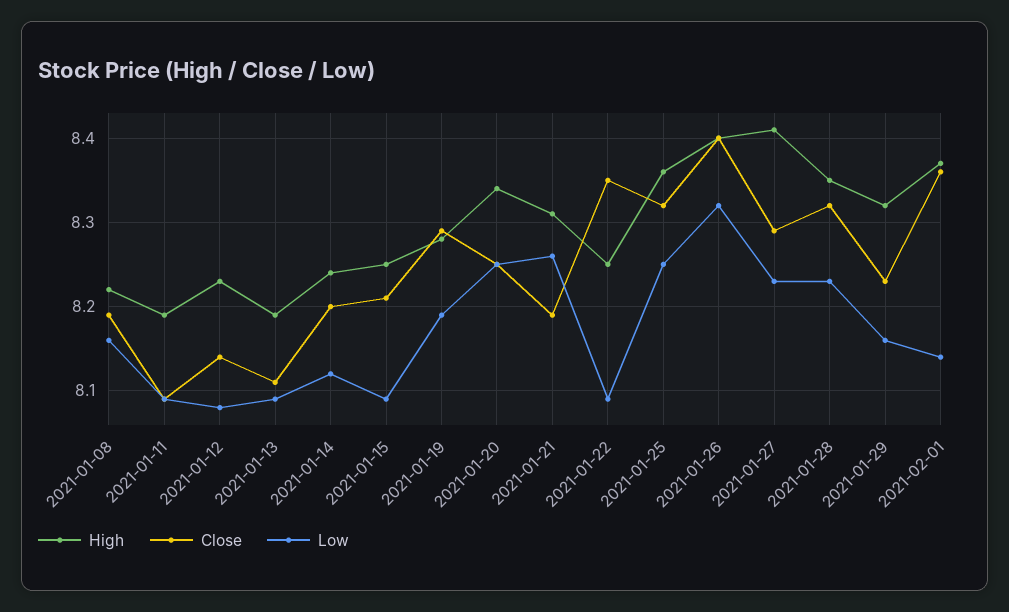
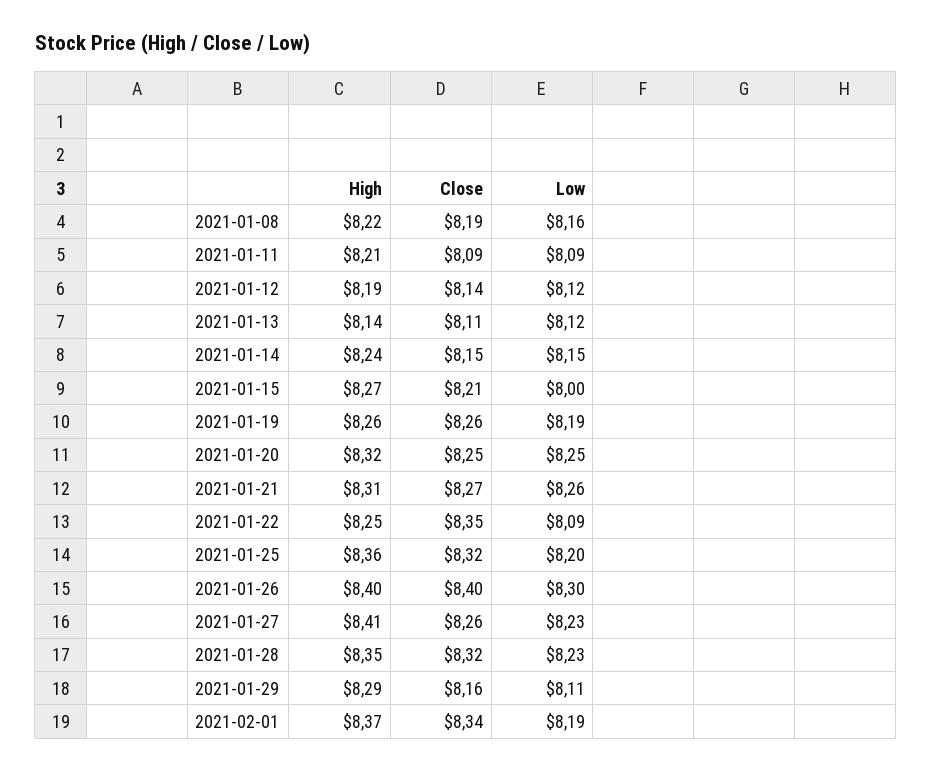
  {
    "High": {
      "2021-01-08": 8.22,
-     "2021-01-11": 8.19,
+     "2021-01-11": 8.21,
-     "2021-01-12": 8.23,
+     "2021-01-12": 8.19,
-     "2021-01-13": 8.19,
+     "2021-01-13": 8.14,
      "2021-01-14": 8.24,
-     "2021-01-15": 8.25,
+     "2021-01-15": 8.27,
-     "2021-01-19": 8.28,
+     "2021-01-19": 8.26,
-     "2021-01-20": 8.34,
+     "2021-01-20": 8.32,
      "2021-01-21": 8.31,
      "2021-01-22": 8.25,
      "2021-01-25": 8.36,
      "2021-01-26": 8.4,
      "2021-01-27": 8.41,
      "2021-01-28": 8.35,
-     "2021-01-29": 8.32,
+     "2021-01-29": 8.29,
      "2021-02-01": 8.37
    },
    "Close": {
      "2021-01-08": 8.19,
      "2021-01-11": 8.09,
      "2021-01-12": 8.14,
      "2021-01-13": 8.11,
-     "2021-01-14": 8.2,
+     "2021-01-14": 8.15,
      "2021-01-15": 8.21,
-     "2021-01-19": 8.29,
+     "2021-01-19": 8.26,
      "2021-01-20": 8.25,
-     "2021-01-21": 8.19,
+     "2021-01-21": 8.27,
      "2021-01-22": 8.35,
      "2021-01-25": 8.32,
      "2021-01-26": 8.4,
-     "2021-01-27": 8.29,
+     "2021-01-27": 8.26,
      "2021-01-28": 8.32,
-     "2021-01-29": 8.23,
+     "2021-01-29": 8.16,
-     "2021-02-01": 8.36
+     "2021-02-01": 8.34
    },
    "Low": {
      "2021-01-08": 8.16,
      "2021-01-11": 8.09,
-     "2021-01-12": 8.08,
+     "2021-01-12": 8.12,
-     "2021-01-13": 8.09,
+     "2021-01-13": 8.12,
-     "2021-01-14": 8.12,
+     "2021-01-14": 8.15,
-     "2021-01-15": 8.09,
+     "2021-01-15": 8,
      "2021-01-19": 8.19,
      "2021-01-20": 8.25,
      "2021-01-21": 8.26,
      "2021-01-22": 8.09,
-     "2021-01-25": 8.25,
+     "2021-01-25": 8.2,
-     "2021-01-26": 8.32,
+     "2021-01-26": 8.3,
      "2021-01-27": 8.23,
      "2021-01-28": 8.23,
-     "2021-01-29": 8.16,
+     "2021-01-29": 8.11,
-     "2021-02-01": 8.14
+     "2021-02-01": 8.19
    }
  }

